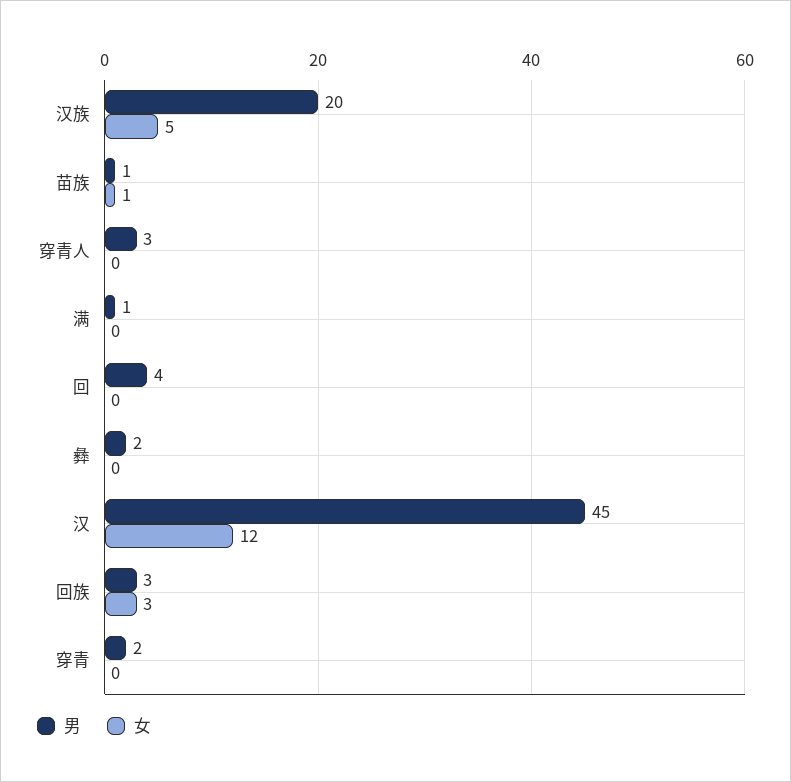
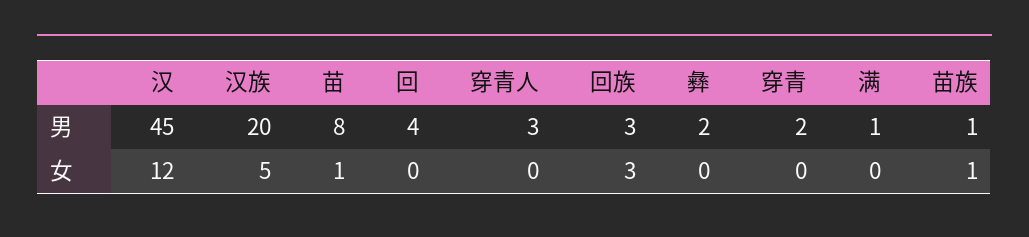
  {
    "男": {
      "汉族": 20,
      "苗族": 1,
      "穿青人": 3,
      "满": 1,
      "回": 4,
      "彝": 2,
      "汉": 45,
      "回族": 3,
-     "穿青": 2
+     "穿青": 2,
+     "苗": 8
    },
    "女": {
      "汉族": 5,
      "苗族": 1,
      "穿青人": 0,
      "满": 0,
      "回": 0,
      "彝": 0,
      "汉": 12,
      "回族": 3,
-     "穿青": 0
+     "穿青": 0,
+     "苗": 1
    }
  }

